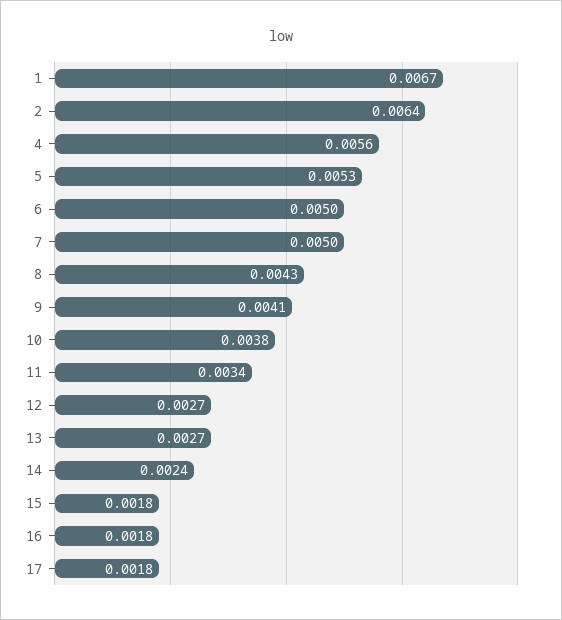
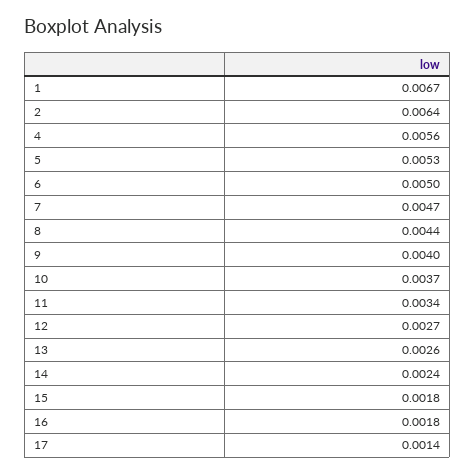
  {
    "1": 0.0067,
    "2": 0.0064,
    "4": 0.0056,
    "5": 0.0053,
    "6": 0.005,
-   "7": 0.005,
+   "7": 0.0047,
-   "8": 0.0043,
+   "8": 0.0044,
-   "9": 0.0041,
+   "9": 0.004,
-   "10": 0.0038,
+   "10": 0.0037,
    "11": 0.0034,
    "12": 0.0027,
-   "13": 0.0027,
+   "13": 0.0026,
    "14": 0.0024,
    "15": 0.0018,
    "16": 0.0018,
-   "17": 0.0018
+   "17": 0.0014
  }

